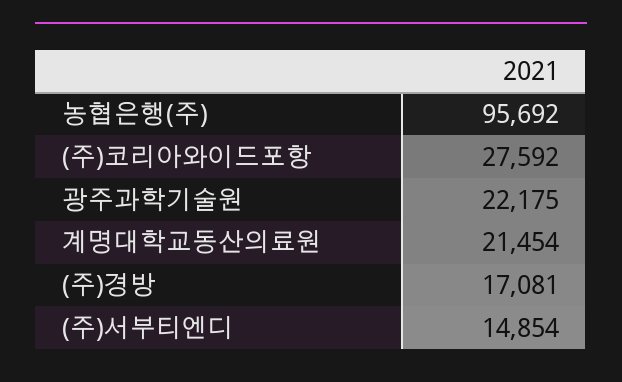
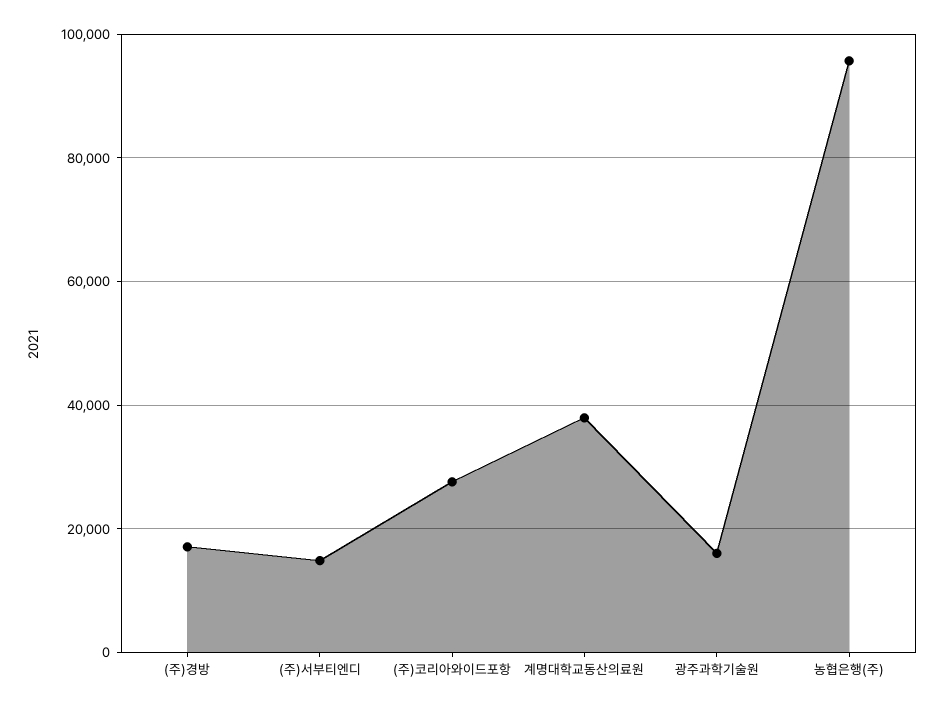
  {
    "농협은행(주)": 95692,
    "(주)코리아와이드포항": 27592,
-   "광주과학기술원": 22175,
+   "광주과학기술원": 16000,
-   "계명대학교동산의료원": 21454,
+   "계명대학교동산의료원": 38000,
    "(주)경방": 17081,
    "(주)서부티엔디": 14854
  }

